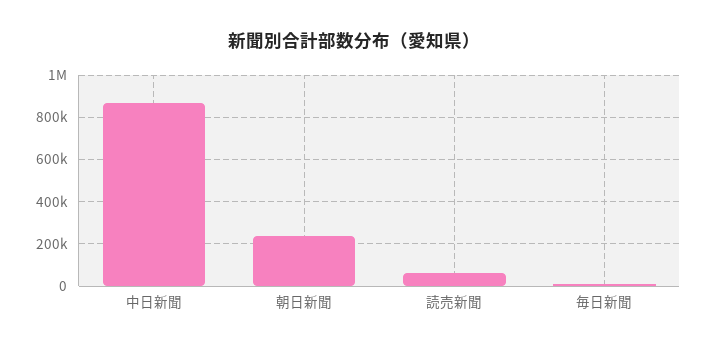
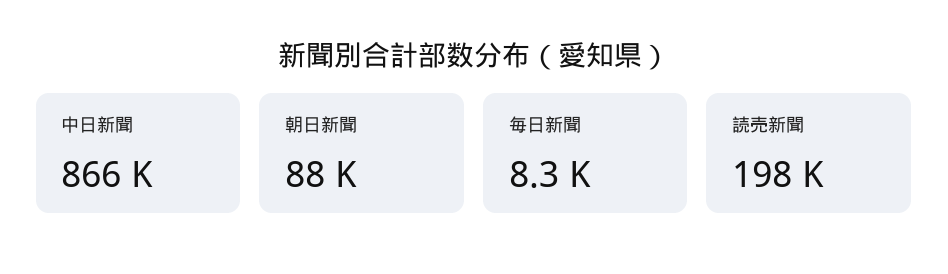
  {
    "中日新聞": 866000,
-   "朝日新聞": 250000,
+   "朝日新聞": 88000,
-   "読売新聞": 50000,
+   "読売新聞": 198000,
    "毎日新聞": 8300
  }

